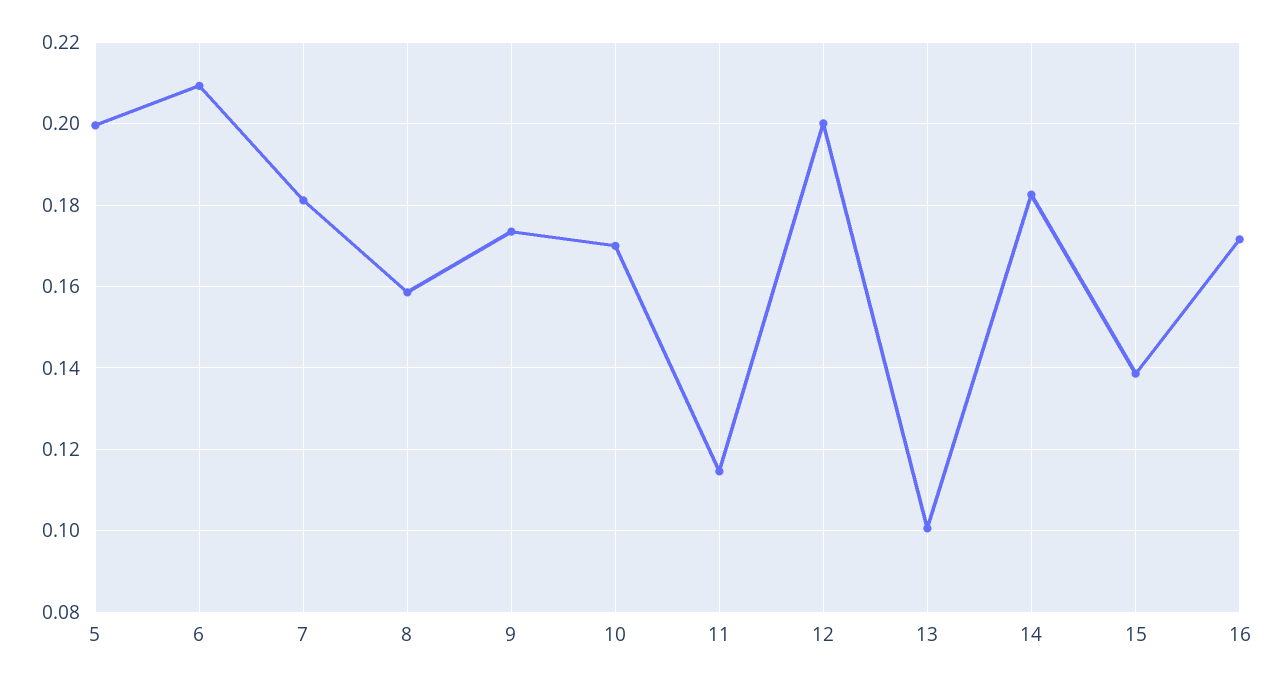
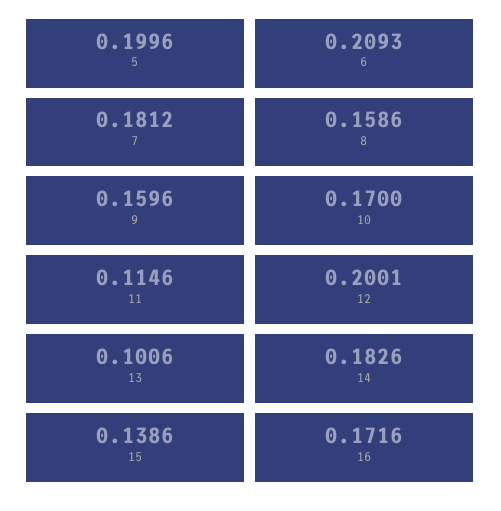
  {
    "5": 0.1996,
    "6": 0.2093,
    "7": 0.1812,
    "8": 0.1586,
-   "9": 0.174,
+   "9": 0.1596,
    "10": 0.17,
    "11": 0.1146,
    "12": 0.2001,
    "13": 0.1006,
    "14": 0.1826,
    "15": 0.1386,
    "16": 0.1716
  }

